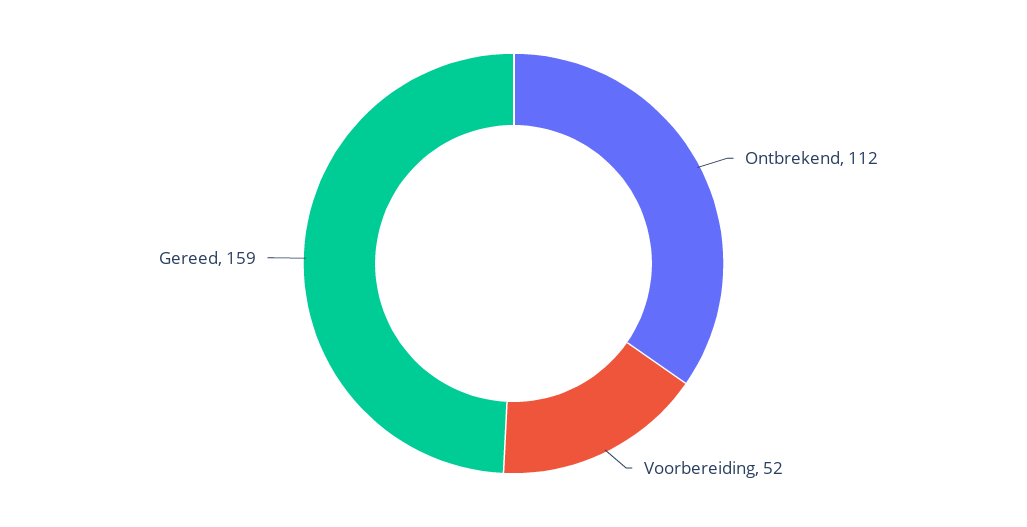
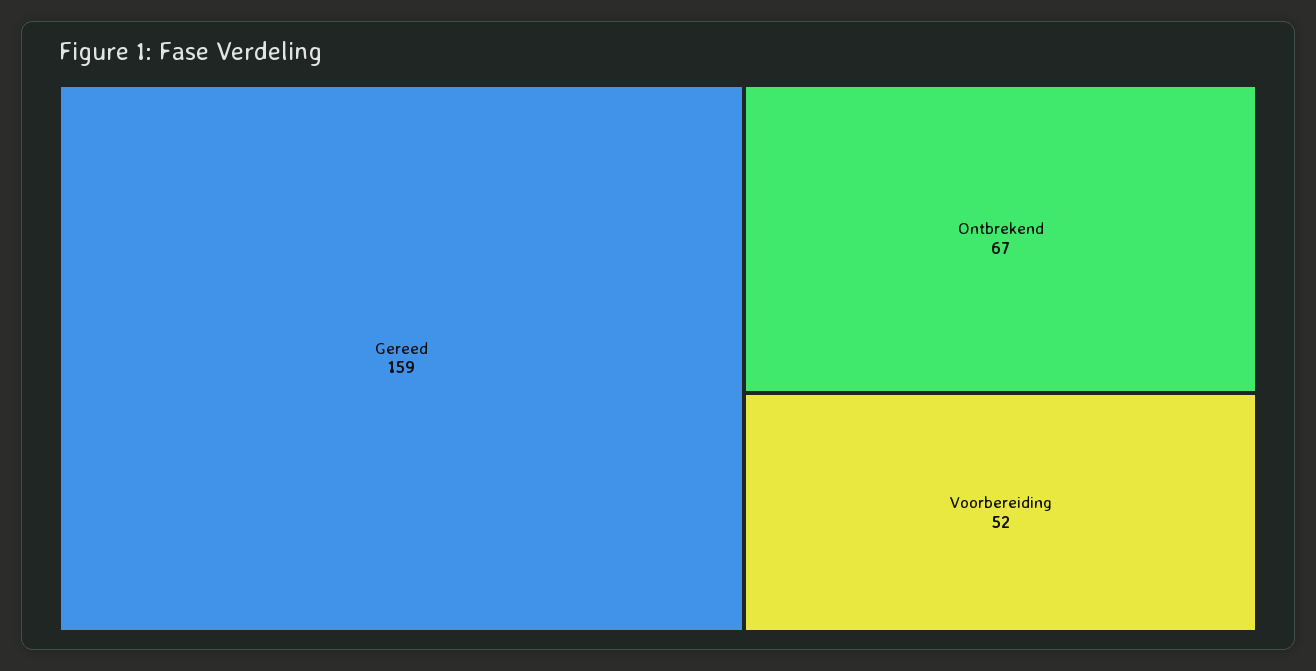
  {
-   "Ontbrekend": 112,
+   "Ontbrekend": 67,
    "Voorbereiding": 52,
    "Gereed": 159
  }

